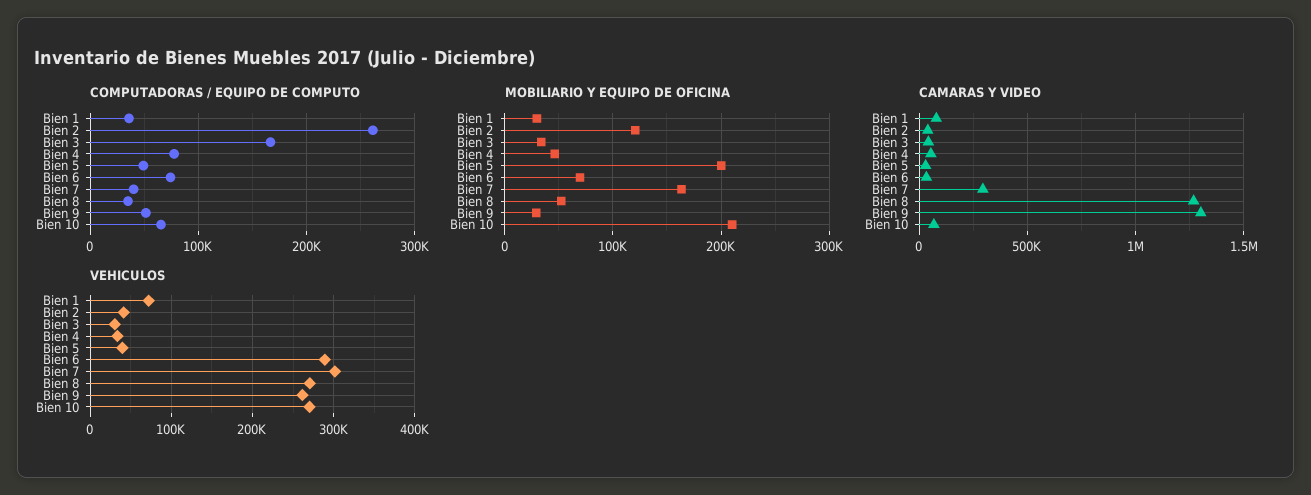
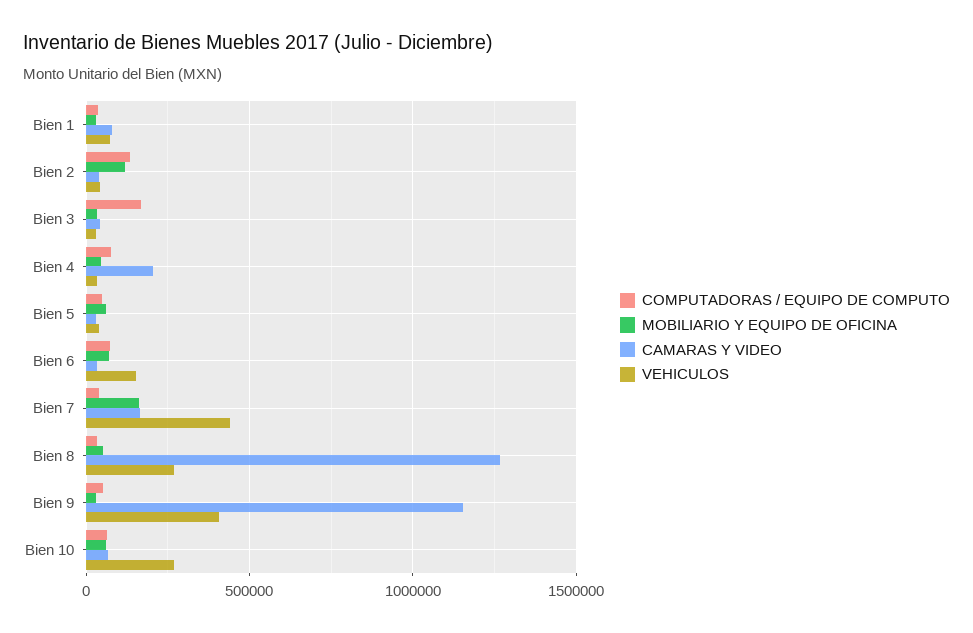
  {
    "COMPUTADORAS / EQUIPO DE COMPUTO": {
      "Bien 1": 40000,
-     "Bien 2": 260000,
+     "Bien 2": 150000,
      "Bien 3": 170000,
      "Bien 4": 80000,
      "Bien 5": 50000,
      "Bien 6": 70000,
      "Bien 7": 40000,
      "Bien 8": 40000,
      "Bien 9": 50000,
      "Bien 10": 70000
    },
    "MOBILIARIO Y EQUIPO DE OFICINA": {
      "Bien 1": 30000,
      "Bien 2": 120000,
      "Bien 3": 30000,
      "Bien 4": 50000,
-     "Bien 5": 200000,
+     "Bien 5": 50000,
      "Bien 6": 70000,
      "Bien 7": 160000,
      "Bien 8": 50000,
      "Bien 9": 30000,
-     "Bien 10": 210000
+     "Bien 10": 50000
    },
    "CAMARAS Y VIDEO": {
      "Bien 1": 100000,
      "Bien 2": 50000,
      "Bien 3": 50000,
-     "Bien 4": 50000,
+     "Bien 4": 200000,
      "Bien 5": 50000,
      "Bien 6": 50000,
-     "Bien 7": 300000,
+     "Bien 7": 150000,
      "Bien 8": 1250000,
-     "Bien 9": 1300000,
+     "Bien 9": 1150000,
      "Bien 10": 50000
    },
    "VEHICULOS": {
      "Bien 1": 70000,
      "Bien 2": 40000,
      "Bien 3": 30000,
      "Bien 4": 30000,
      "Bien 5": 40000,
-     "Bien 6": 290000,
+     "Bien 6": 150000,
-     "Bien 7": 300000,
+     "Bien 7": 450000,
      "Bien 8": 270000,
-     "Bien 9": 260000,
+     "Bien 9": 400000,
      "Bien 10": 270000
    }
  }

